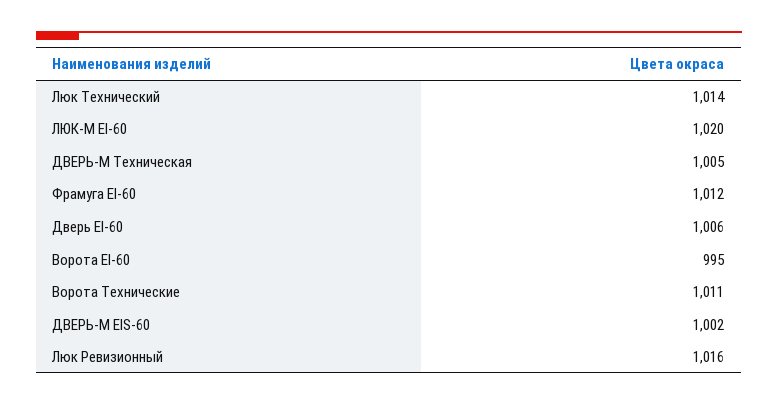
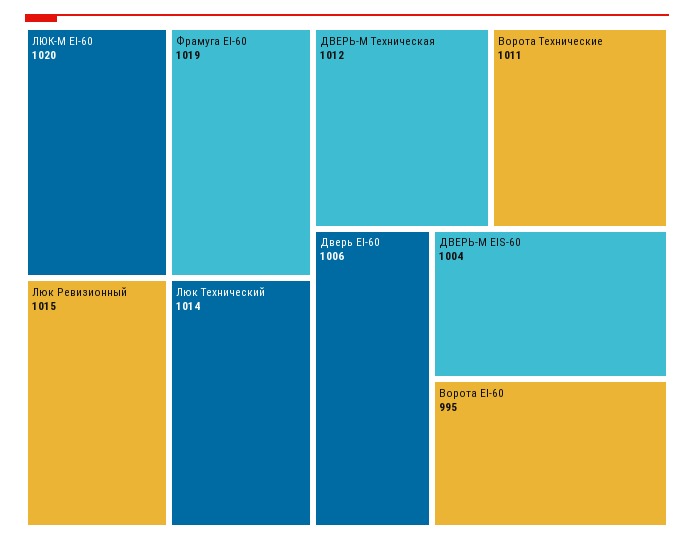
  {
    "Люк Технический": 1014,
    "ЛЮК-М EI-60": 1020,
-   "ДВЕРЬ-М Техническая": 1005,
+   "ДВЕРЬ-М Техническая": 1012,
-   "Фрамуга EI-60": 1012,
+   "Фрамуга EI-60": 1019,
    "Дверь EI-60": 1006,
    "Ворота EI-60": 995,
    "Ворота Технические": 1011,
-   "ДВЕРЬ-М EIS-60": 1002,
+   "ДВЕРЬ-М EIS-60": 1004,
-   "Люк Ревизионный": 1016
+   "Люк Ревизионный": 1015
  }

